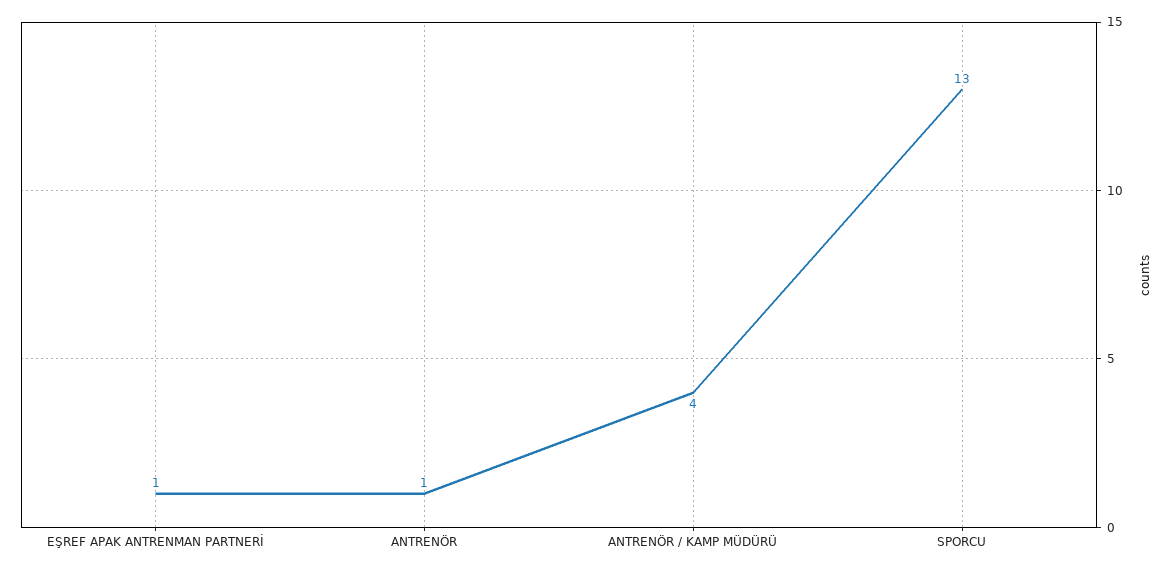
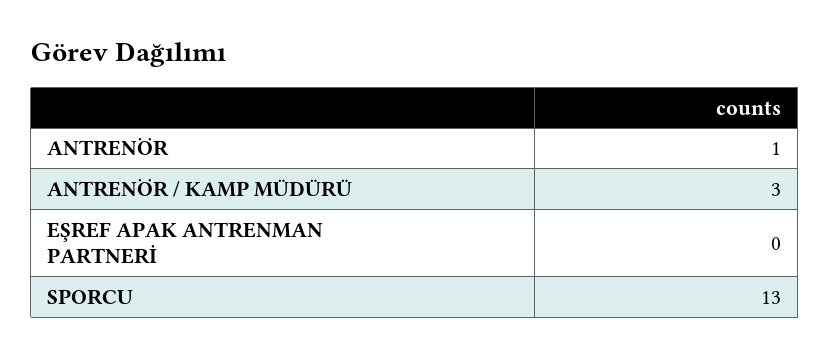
  {
-   "EŞREF APAK ANTRENMAN PARTNERİ": 1,
+   "EŞREF APAK ANTRENMAN PARTNERİ": 0,
    "ANTRENÖR": 1,
-   "ANTRENÖR / KAMP MÜDÜRÜ": 4,
+   "ANTRENÖR / KAMP MÜDÜRÜ": 3,
    "SPORCU": 13
  }

